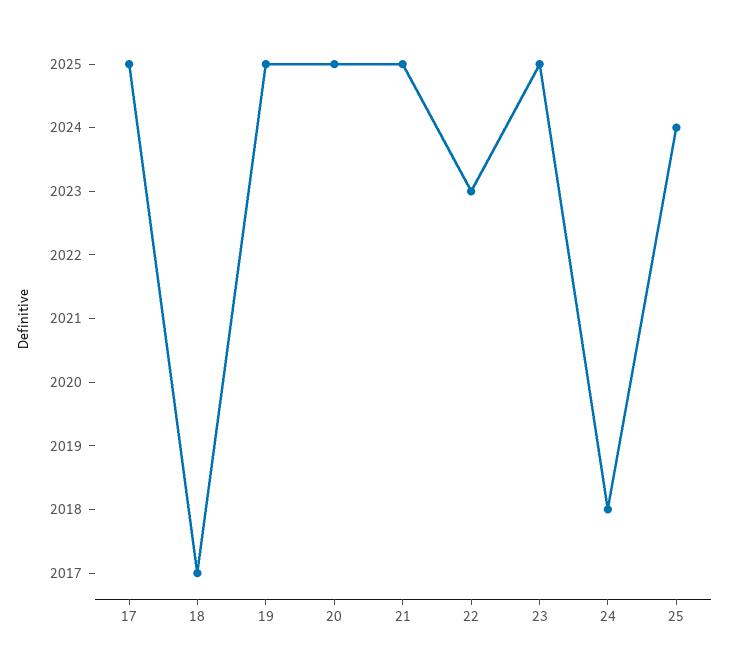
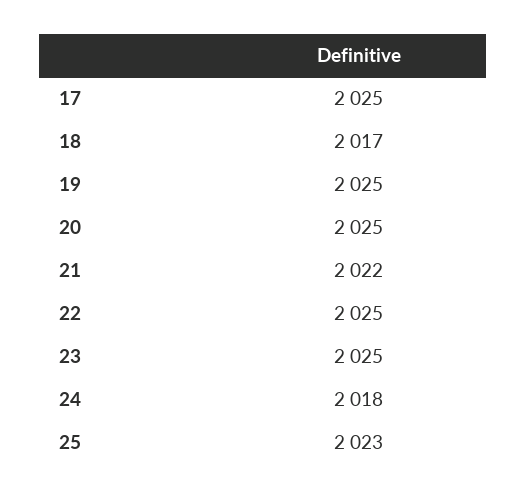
  {
    "17": 2025,
    "18": 2017,
    "19": 2025,
    "20": 2025,
-   "21": 2025,
+   "21": 2022,
-   "22": 2023,
+   "22": 2025,
    "23": 2025,
    "24": 2018,
-   "25": 2024
+   "25": 2023
  }

